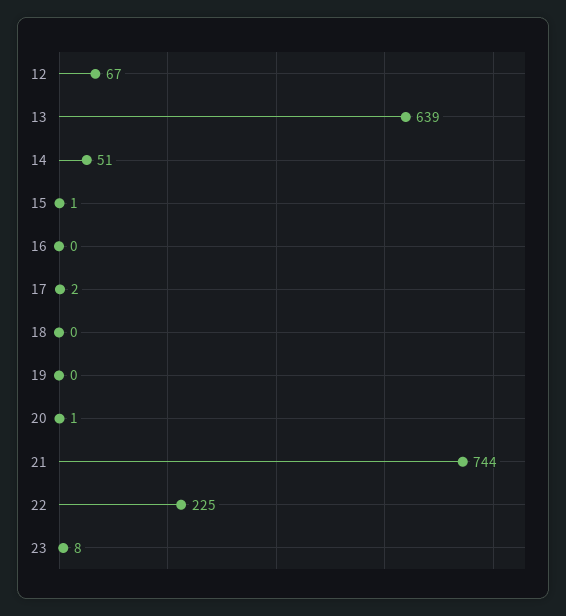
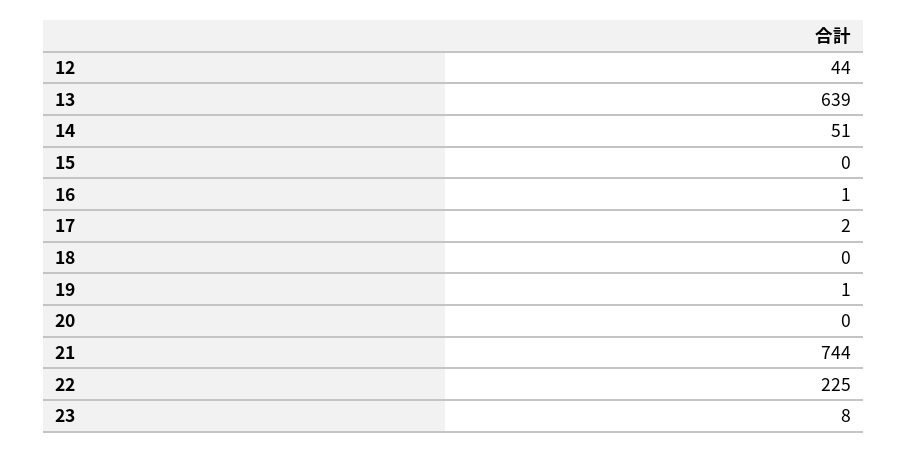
  {
-   "12": 67,
+   "12": 44,
    "13": 639,
    "14": 51,
-   "15": 1,
+   "15": 0,
-   "16": 0,
+   "16": 1,
    "17": 2,
    "18": 0,
-   "19": 0,
+   "19": 1,
-   "20": 1,
+   "20": 0,
    "21": 744,
    "22": 225,
    "23": 8
  }

